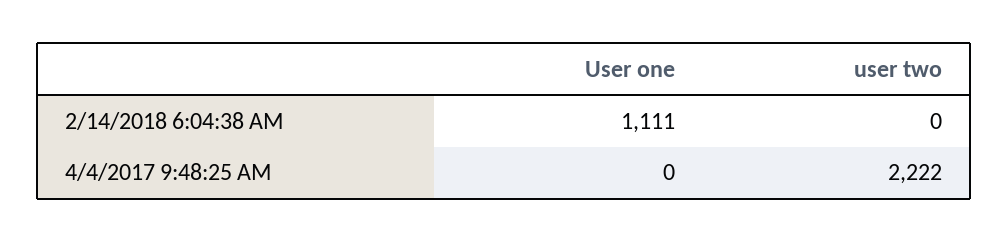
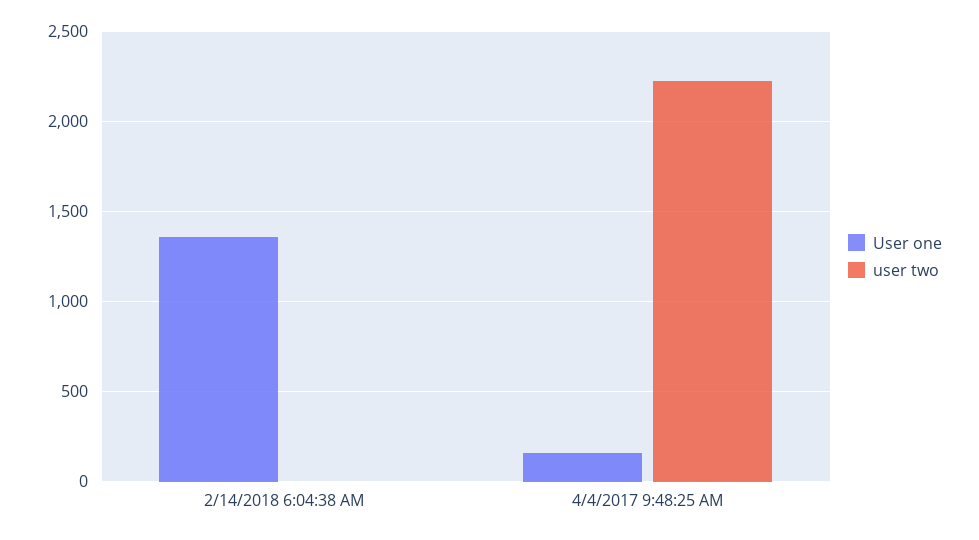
  {
    "User one": {
-     "2/14/2018 6:04:38 AM": 1111,
+     "2/14/2018 6:04:38 AM": 1350,
-     "4/4/2017 9:48:25 AM": 0
+     "4/4/2017 9:48:25 AM": 150
    },
    "user two": {
      "2/14/2018 6:04:38 AM": 0,
      "4/4/2017 9:48:25 AM": 2222
    }
  }

